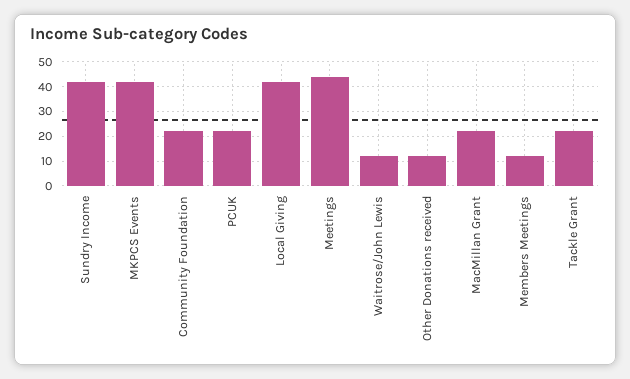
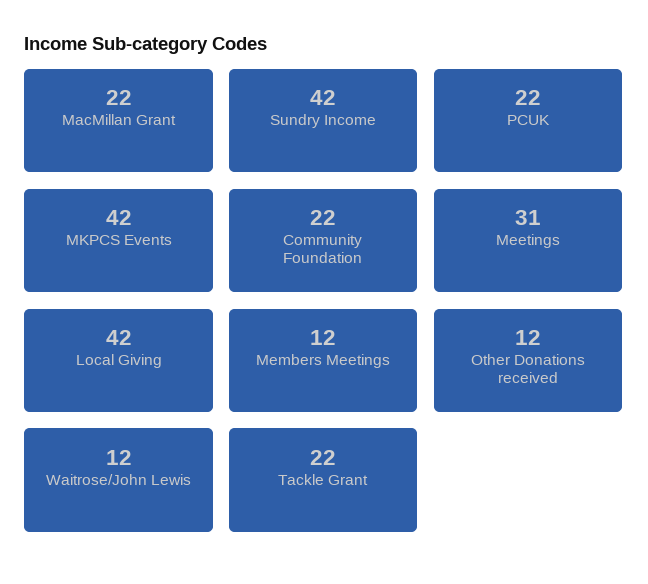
  {
    "Sundry Income": 42,
    "MKPCS Events": 42,
    "Community Foundation": 22,
    "PCUK": 22,
    "Local Giving": 42,
-   "Meetings": 45,
+   "Meetings": 31,
    "Waitrose/John Lewis": 12,
    "Other Donations received": 12,
    "MacMillan Grant": 22,
    "Members Meetings": 12,
    "Tackle Grant": 22
  }

